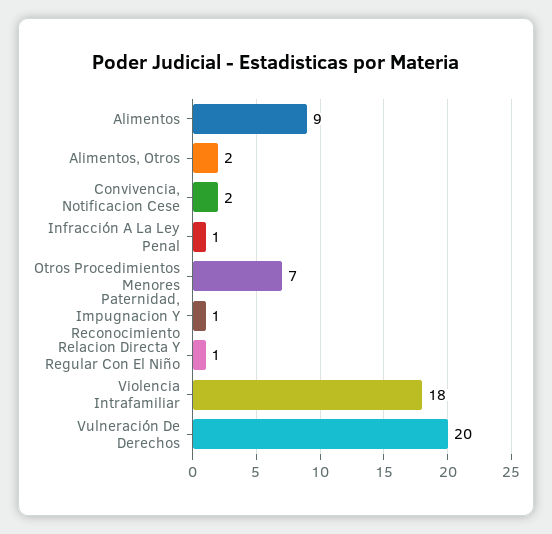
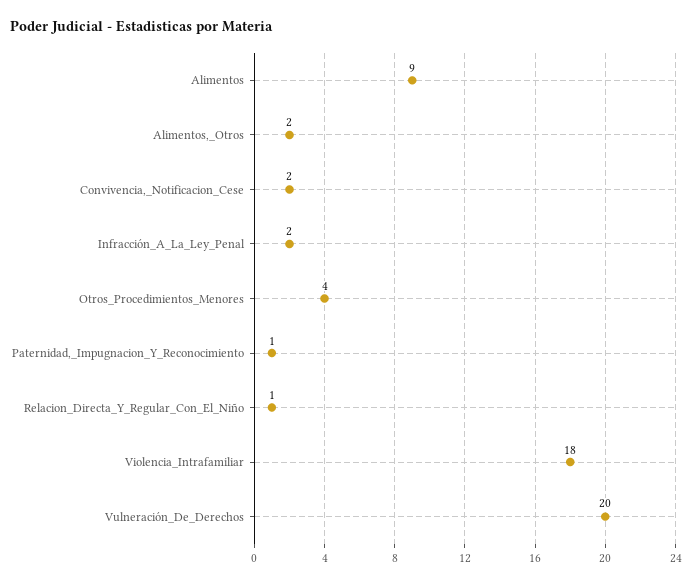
  {
    "Alimentos": 9,
    "Alimentos, Otros": 2,
    "Convivencia, Notificacion Cese": 2,
-   "Infracción A La Ley Penal": 1,
+   "Infracción A La Ley Penal": 2,
-   "Otros Procedimientos Menores": 7,
+   "Otros Procedimientos Menores": 4,
    "Paternidad, Impugnacion Y Reconocimiento": 1,
    "Relacion Directa Y Regular Con El Niño": 1,
    "Violencia Intrafamiliar": 18,
    "Vulneración De Derechos": 20
  }

